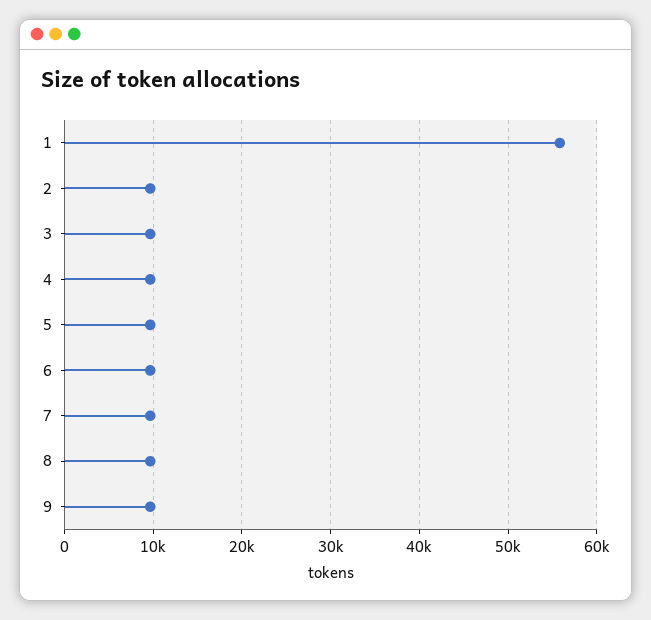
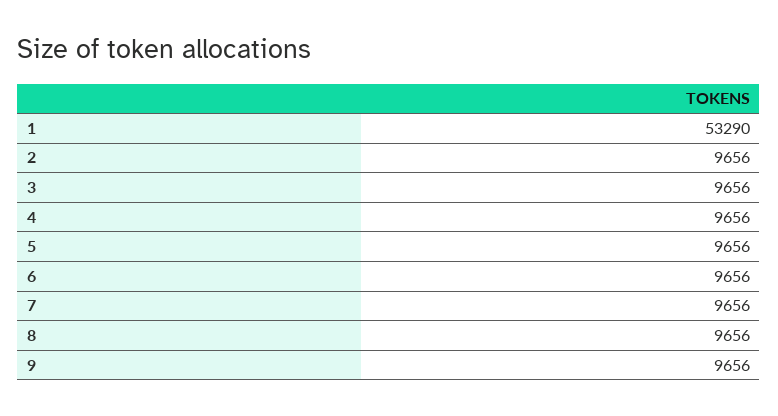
  {
-   "1": 56000,
+   "1": 53290,
    "2": 9656,
    "3": 9656,
    "4": 9656,
    "5": 9656,
    "6": 9656,
    "7": 9656,
    "8": 9656,
    "9": 9656
  }

